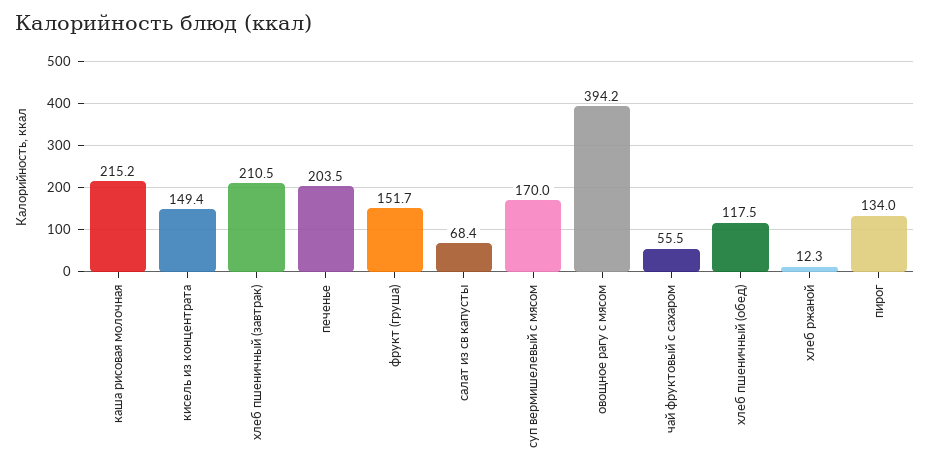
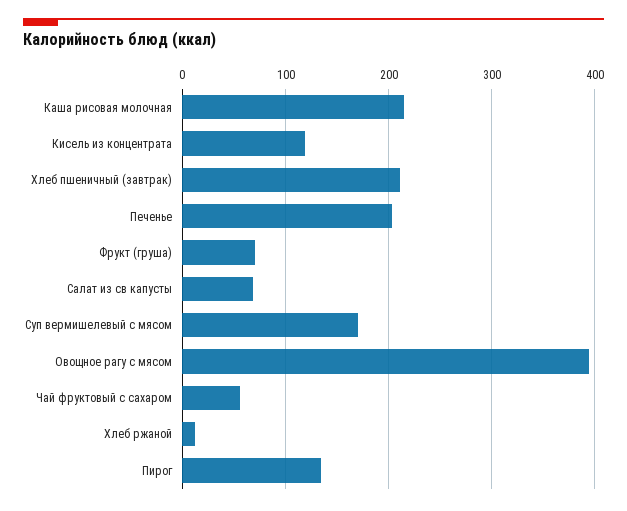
  {
    "каша рисовая молочная": 215.2,
-   "кисель из концентрата": 149.4,
+   "кисель из концентрата": 120,
    "хлеб пшеничный (завтрак)": 210.5,
    "печенье": 203.5,
-   "фрукт (груша)": 151.7,
+   "фрукт (груша)": 70,
    "салат из св капусты": 68.4,
    "суп вермишелевый с мясом": 170,
    "овощное рагу с мясом": 394.2,
    "чай фруктовый с сахаром": 55.5,
-   "хлеб пшеничный (обед)": 117.5,
    "хлеб ржаной": 12.3,
    "пирог": 134
  }

